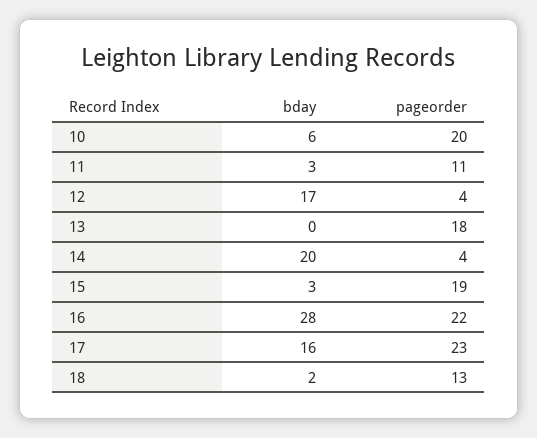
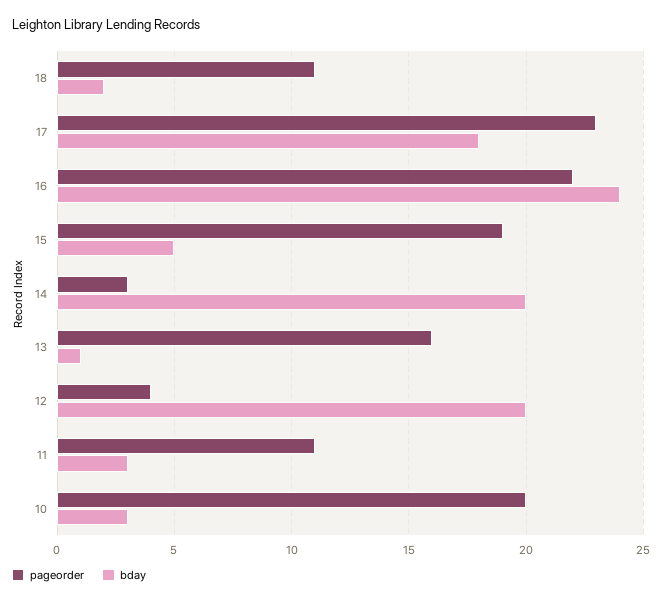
  {
    "bday": {
-     "10": 6,
+     "10": 3,
      "11": 3,
-     "12": 17,
+     "12": 20,
-     "13": 0,
+     "13": 1,
      "14": 20,
-     "15": 3,
+     "15": 5,
-     "16": 28,
+     "16": 24,
-     "17": 16,
+     "17": 18,
      "18": 2
    },
    "pageorder": {
      "10": 20,
      "11": 11,
      "12": 4,
-     "13": 18,
+     "13": 16,
-     "14": 4,
+     "14": 3,
      "15": 19,
      "16": 22,
      "17": 23,
-     "18": 13
+     "18": 11
    }
  }

